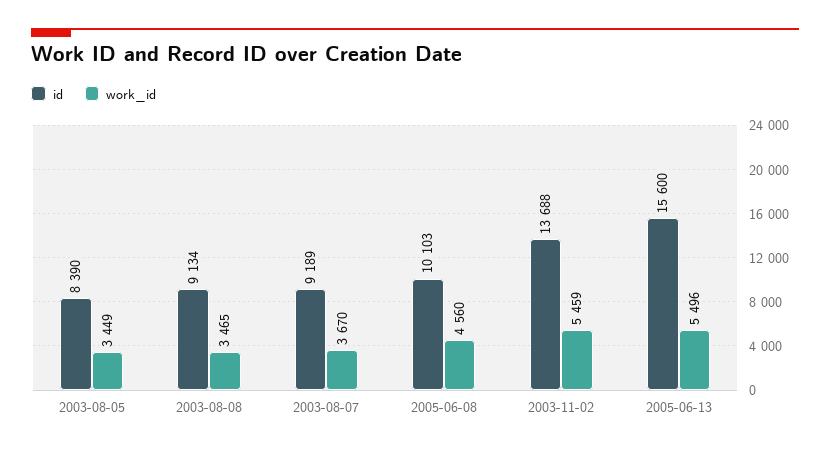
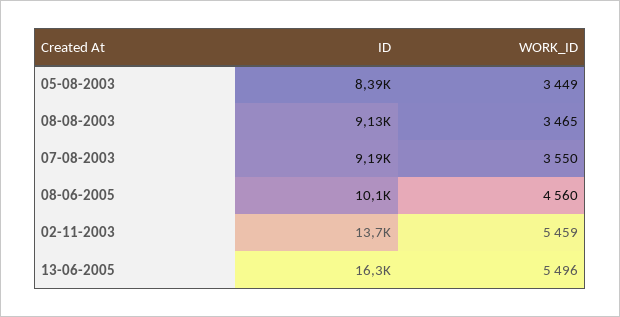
  {
    "id": {
      "2003-08-05": 8390,
      "2003-08-08": 9134,
      "2003-08-07": 9189,
      "2005-06-08": 10103,
      "2003-11-02": 13688,
-     "2005-06-13": 15600
+     "2005-06-13": 16300
    },
    "work_id": {
      "2003-08-05": 3449,
      "2003-08-08": 3465,
-     "2003-08-07": 3670,
+     "2003-08-07": 3550,
      "2005-06-08": 4560,
      "2003-11-02": 5459,
      "2005-06-13": 5496
    }
  }

